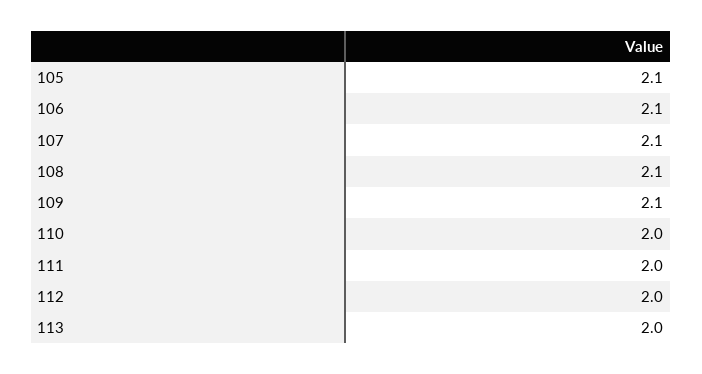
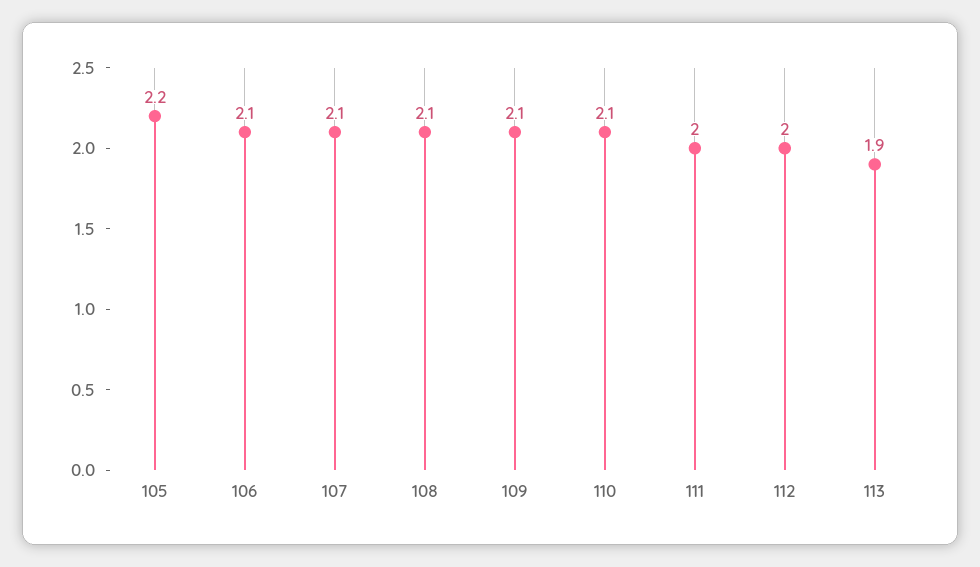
  {
-   "105": 2.1,
+   "105": 2.2,
    "106": 2.1,
    "107": 2.1,
    "108": 2.1,
    "109": 2.1,
-   "110": 2,
+   "110": 2.1,
    "111": 2,
    "112": 2,
-   "113": 2
+   "113": 1.9
  }

